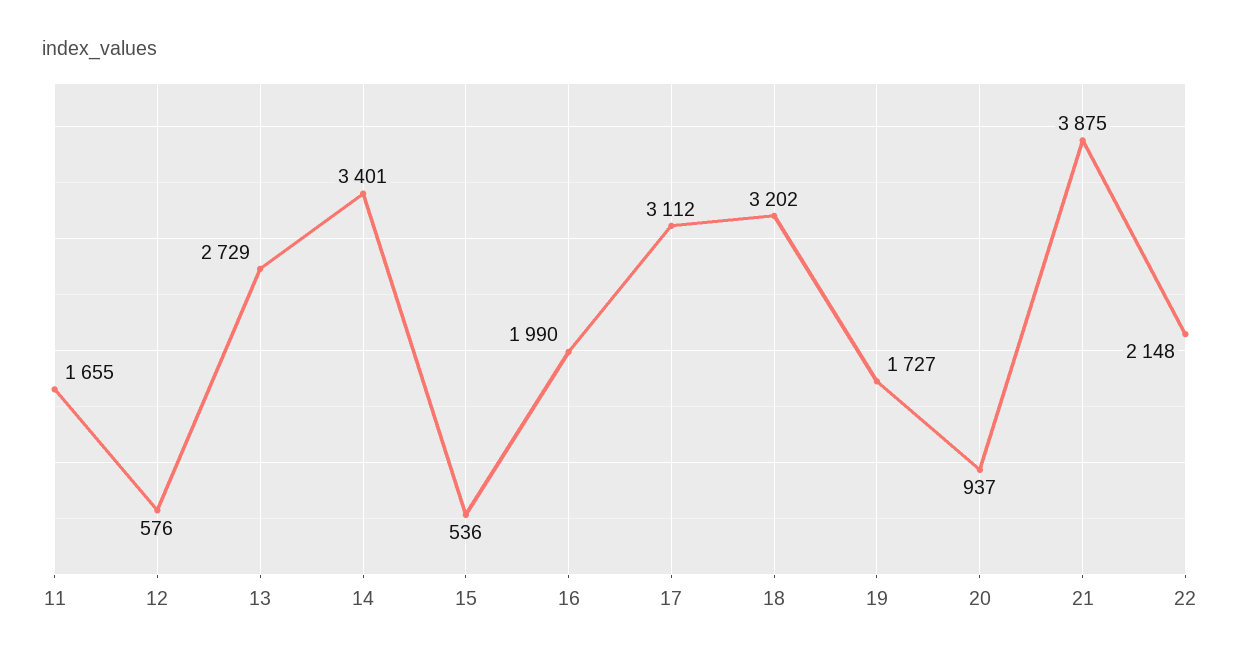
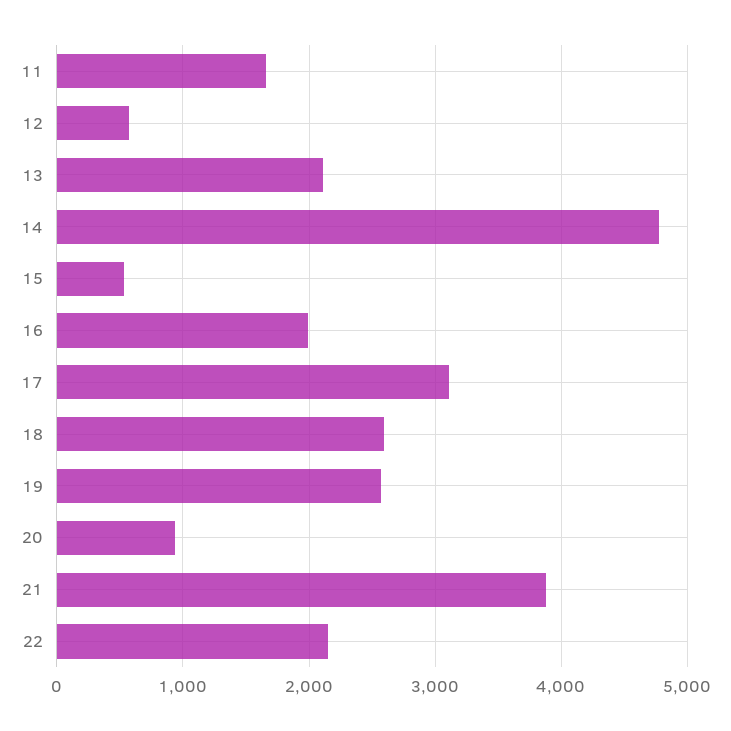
  {
    "11": 1655,
    "12": 576,
-   "13": 2729,
+   "13": 2100,
-   "14": 3401,
+   "14": 4800,
    "15": 536,
    "16": 1990,
    "17": 3112,
-   "18": 3202,
+   "18": 2600,
-   "19": 1727,
+   "19": 2600,
    "20": 937,
    "21": 3875,
    "22": 2148
  }

